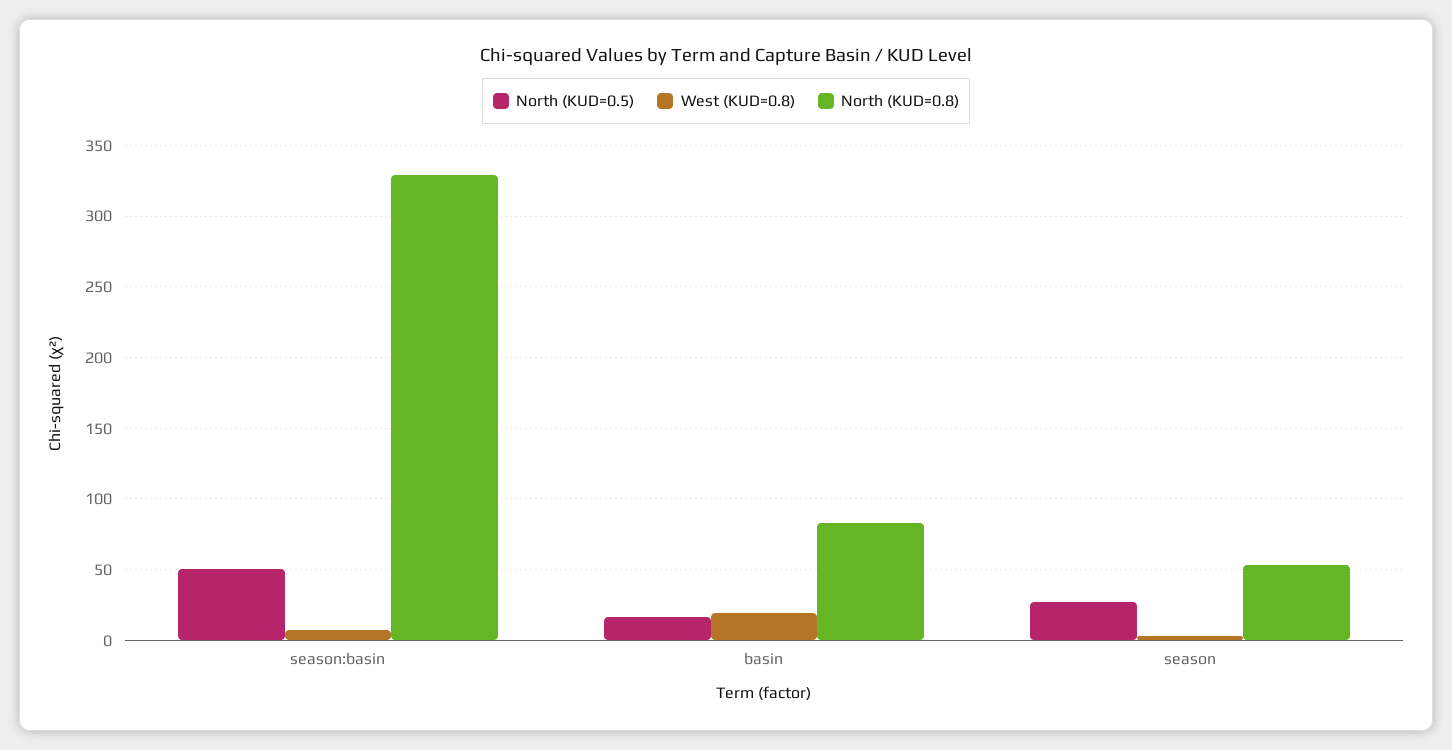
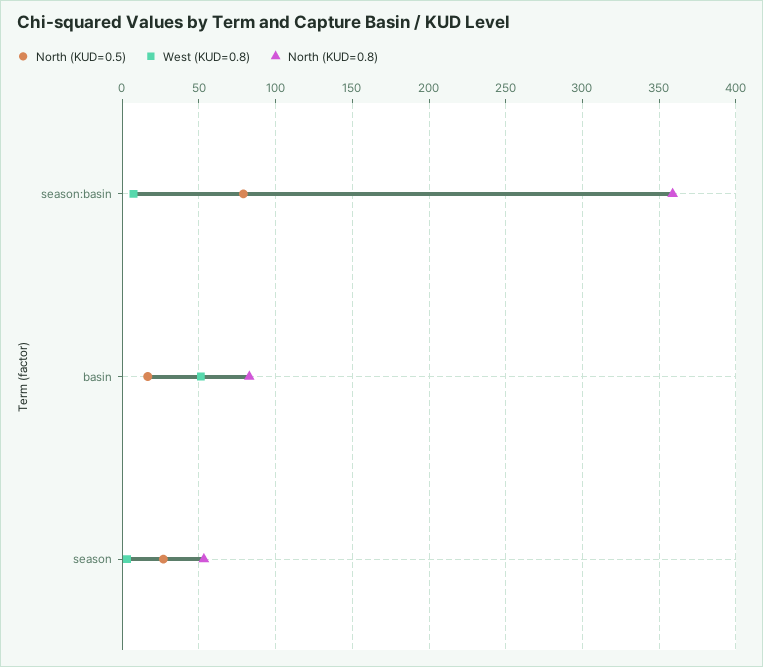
  {
    "North (KUD=0.5)": {
-     "season:basin": 50,
+     "season:basin": 80,
      "basin": 15,
      "season": 25
    },
    "West (KUD=0.8)": {
      "season:basin": 5,
-     "basin": 20,
+     "basin": 50,
      "season": 5
    },
    "North (KUD=0.8)": {
-     "season:basin": 330,
+     "season:basin": 360,
      "basin": 85,
      "season": 55
    }
  }

